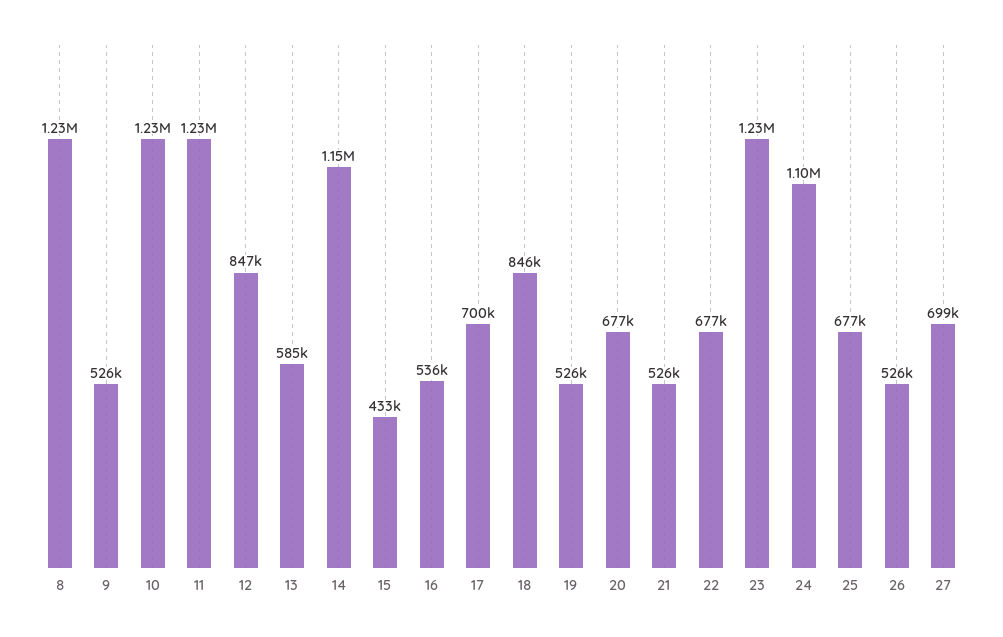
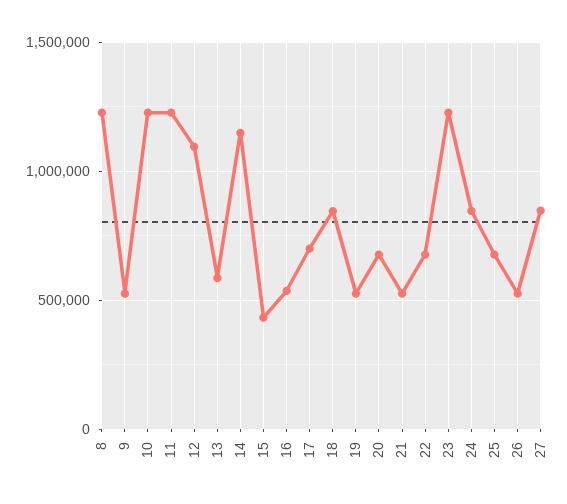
  {
    "8": 1230000,
    "9": 526000,
    "10": 1230000,
    "11": 1230000,
-   "12": 847000,
+   "12": 1100000,
    "13": 585000,
    "14": 1150000,
    "15": 433000,
    "16": 536000,
    "17": 700000,
    "18": 846000,
    "19": 526000,
    "20": 677000,
    "21": 526000,
    "22": 677000,
    "23": 1230000,
-   "24": 1100000,
+   "24": 850000,
    "25": 677000,
    "26": 526000,
-   "27": 699000
+   "27": 850000
  }

